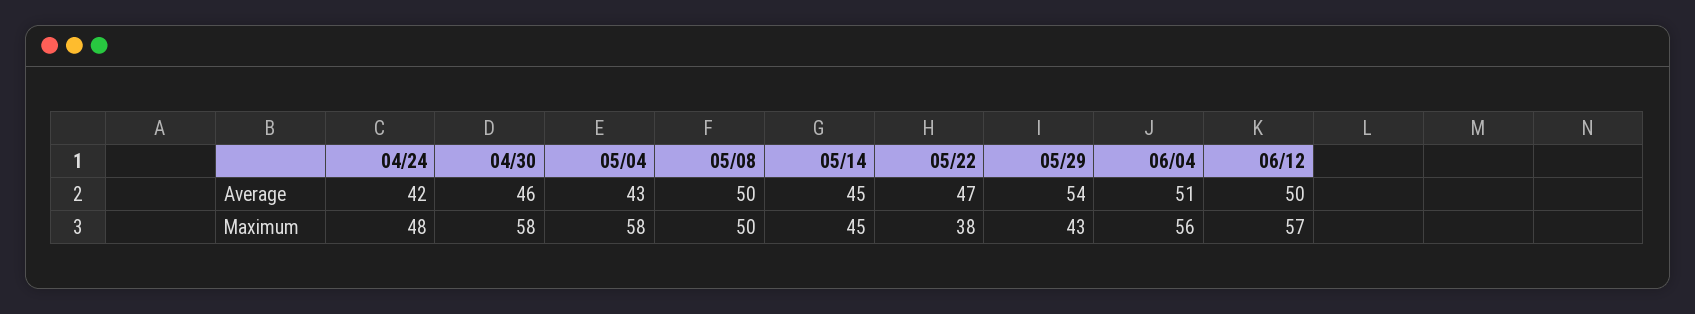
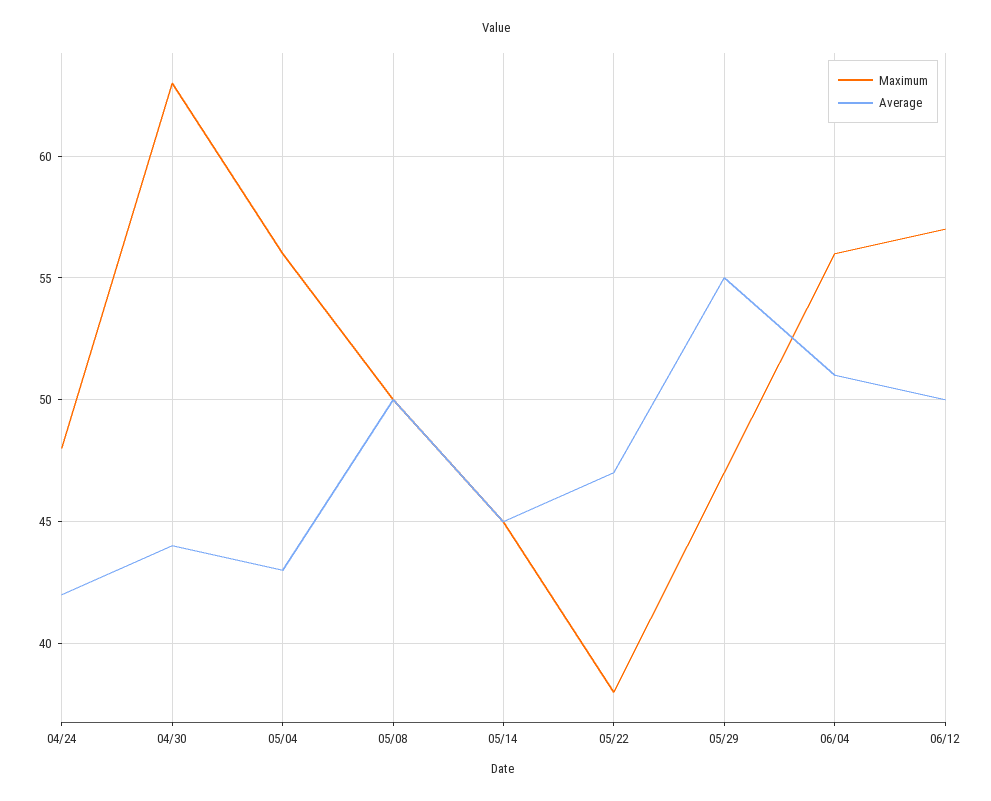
  {
    "Average": {
      "04/24": 42,
-     "04/30": 46,
+     "04/30": 44,
      "05/04": 43,
      "05/08": 50,
      "05/14": 45,
      "05/22": 47,
-     "05/29": 54,
+     "05/29": 55,
      "06/04": 51,
      "06/12": 50
    },
    "Maximum": {
      "04/24": 48,
-     "04/30": 58,
+     "04/30": 63,
-     "05/04": 58,
+     "05/04": 56,
      "05/08": 50,
      "05/14": 45,
      "05/22": 38,
-     "05/29": 43,
+     "05/29": 47,
      "06/04": 56,
      "06/12": 57
    }
  }

